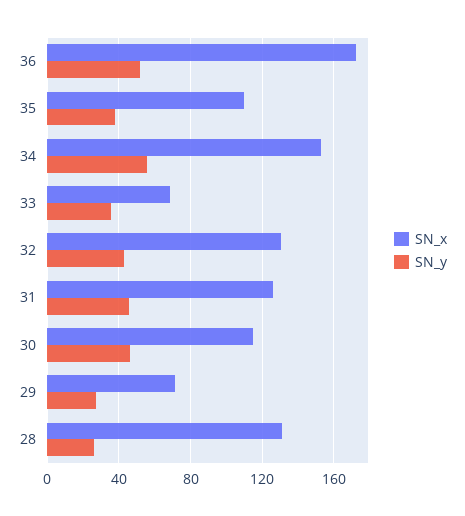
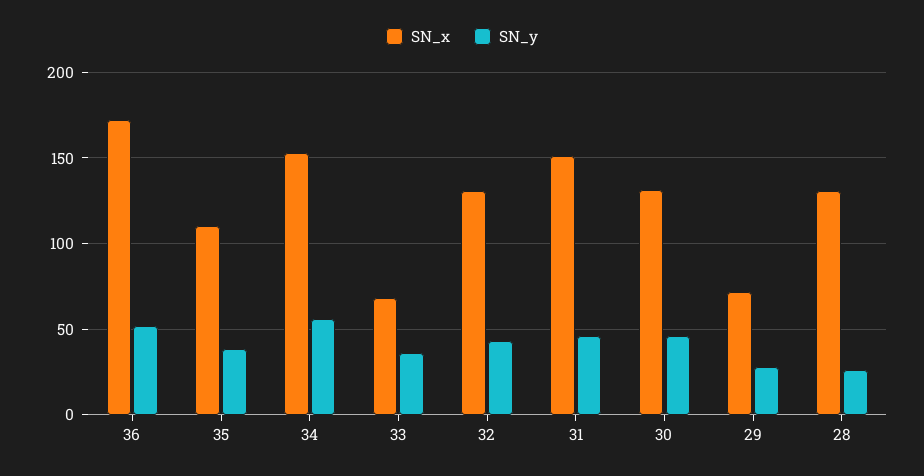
  {
    "SN_x": {
      "36": 170,
      "35": 110,
      "34": 155,
      "33": 70,
      "32": 130,
-     "31": 125,
+     "31": 150,
-     "30": 115,
+     "30": 130,
      "29": 70,
      "28": 130
    },
    "SN_y": {
      "36": 50,
      "35": 40,
      "34": 55,
      "33": 35,
      "32": 45,
      "31": 45,
      "30": 45,
      "29": 30,
      "28": 25
    }
  }

